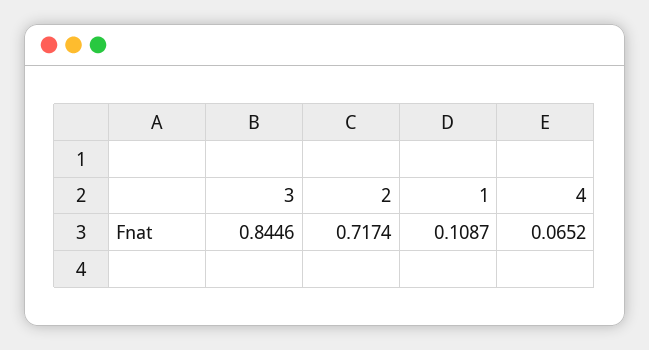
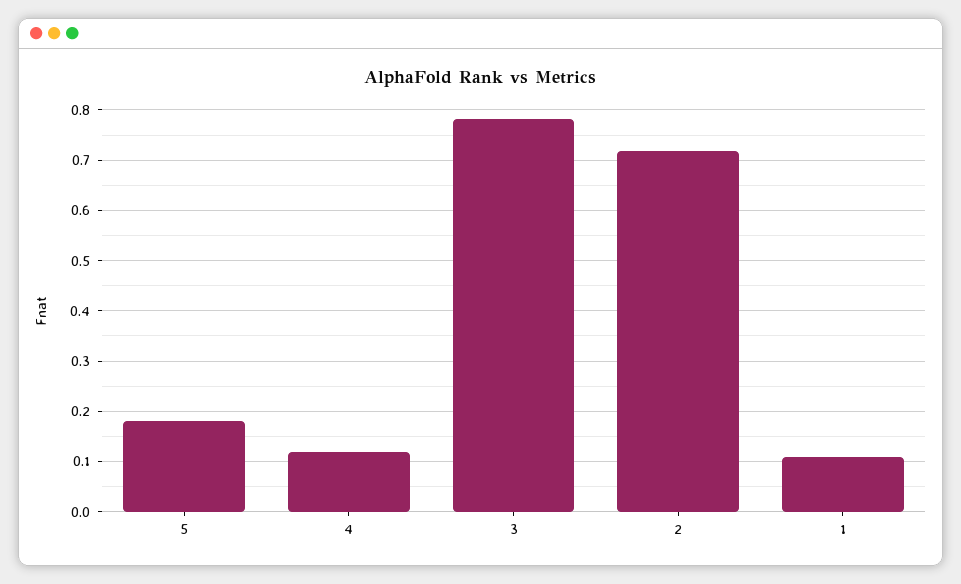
  {
-   "3": 0.8446,
+   "3": 0.78,
    "2": 0.7174,
    "1": 0.1087,
-   "4": 0.0652
+   "4": 0.12,
+   "5": 0.18
  }

